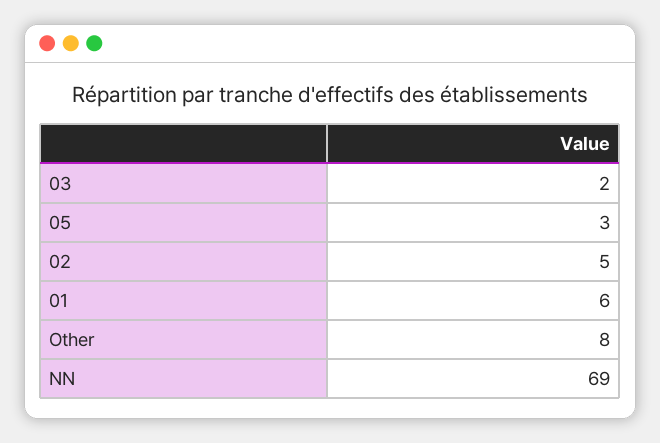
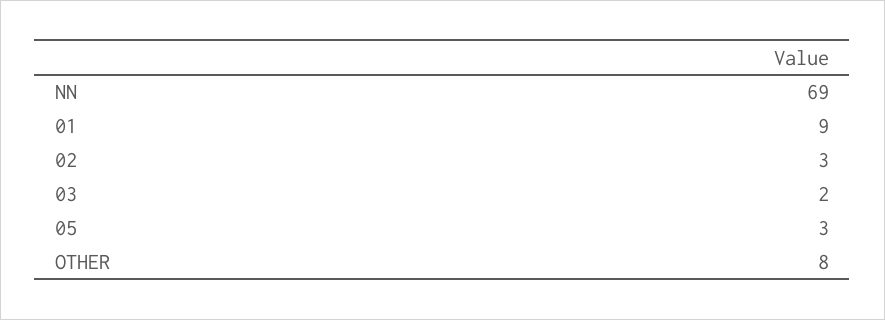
  {
    "03": 2,
    "05": 3,
-   "02": 5,
+   "02": 3,
-   "01": 6,
+   "01": 9,
    "Other": 8,
    "NN": 69
  }

